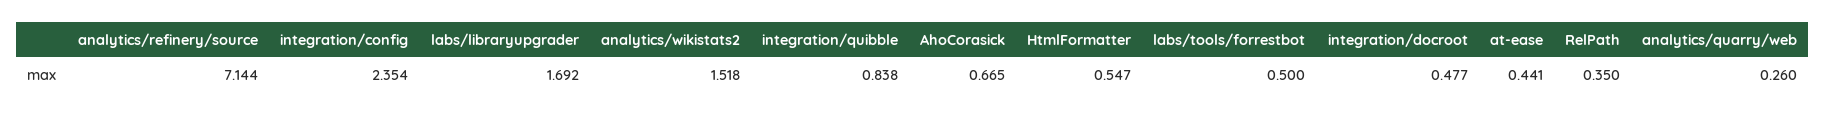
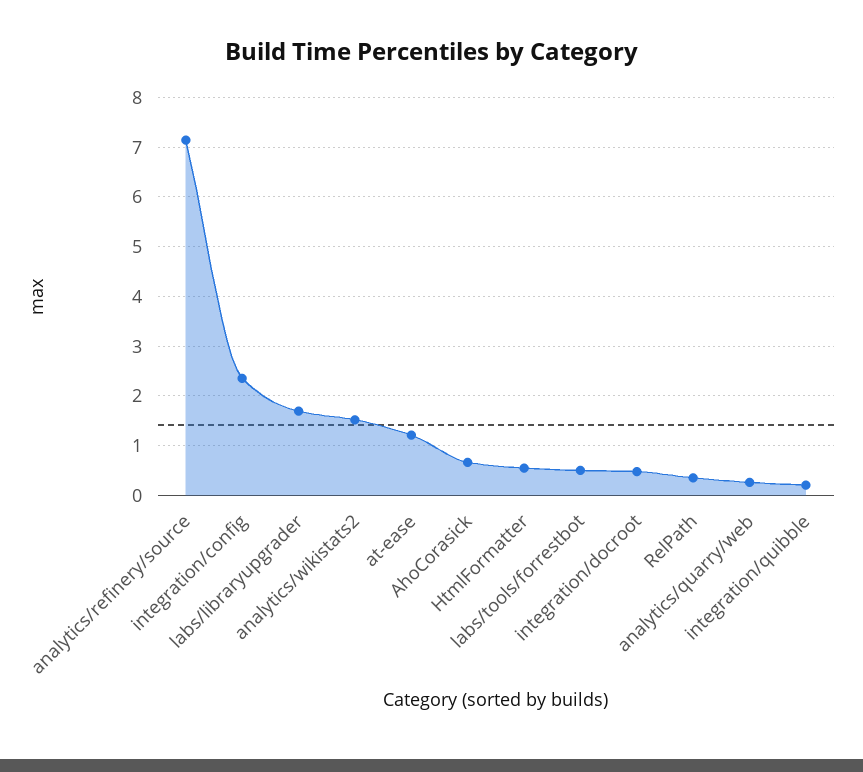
  {
    "analytics/refinery/source": 7.144,
    "integration/config": 2.354,
    "labs/libraryupgrader": 1.692,
    "analytics/wikistats2": 1.518,
-   "integration/quibble": 0.838,
+   "integration/quibble": 0.2,
    "AhoCorasick": 0.665,
    "HtmlFormatter": 0.547,
    "labs/tools/forrestbot": 0.5,
    "integration/docroot": 0.477,
-   "at-ease": 0.441,
+   "at-ease": 1.2,
    "RelPath": 0.35,
    "analytics/quarry/web": 0.26
  }

